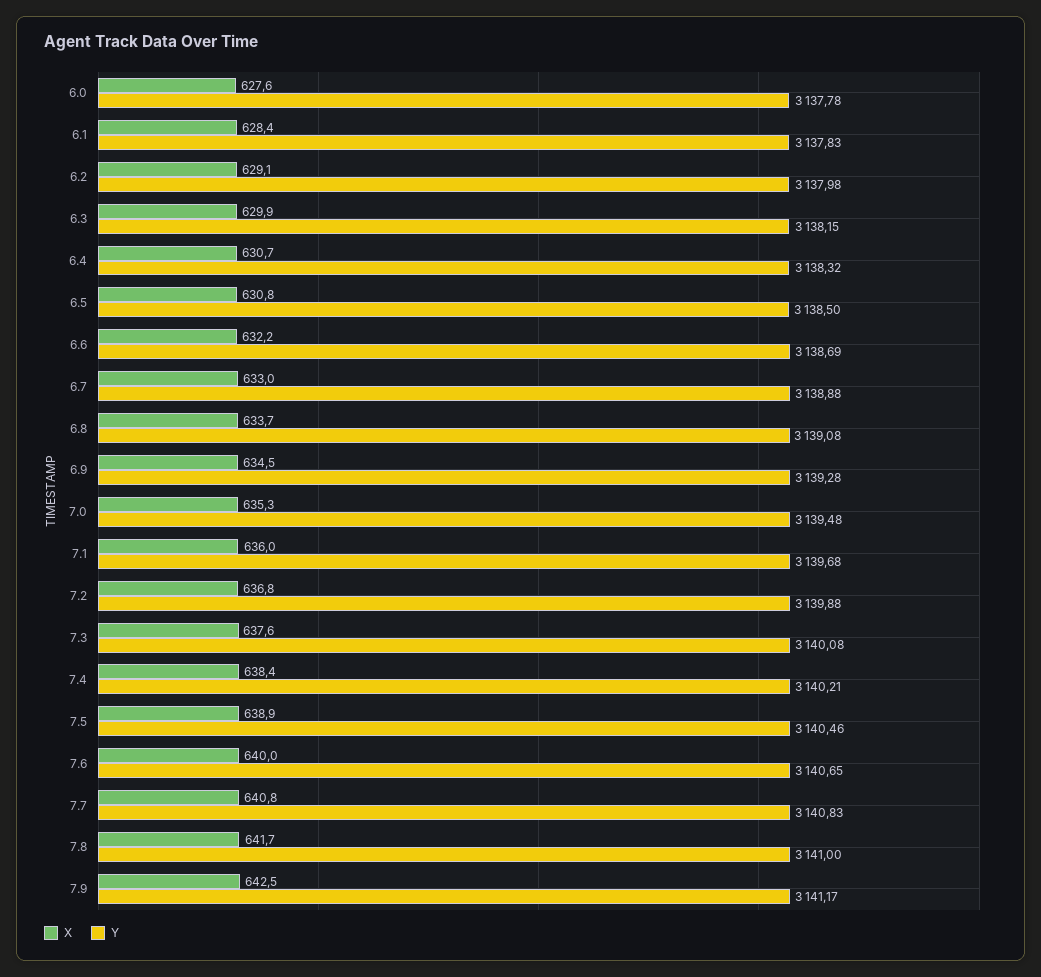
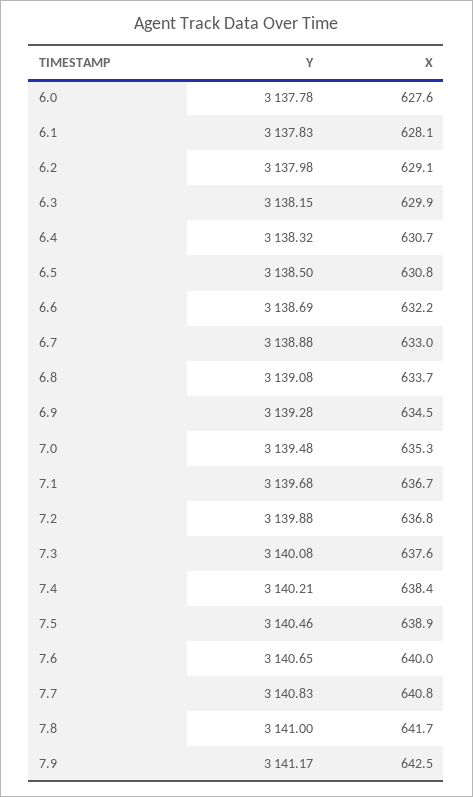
  {
    "X": {
      "6.0": 627.6,
-     "6.1": 628.4,
+     "6.1": 628.1,
      "6.2": 629.1,
      "6.3": 629.9,
      "6.4": 630.7,
      "6.5": 630.8,
      "6.6": 632.2,
      "6.7": 633,
      "6.8": 633.7,
      "6.9": 634.5,
      "7.0": 635.3,
-     "7.1": 636,
+     "7.1": 636.7,
      "7.2": 636.8,
      "7.3": 637.6,
      "7.4": 638.4,
      "7.5": 638.9,
      "7.6": 640,
      "7.7": 640.8,
      "7.8": 641.7,
      "7.9": 642.5
    },
    "Y": {
      "6.0": 3137.78,
      "6.1": 3137.83,
      "6.2": 3137.98,
      "6.3": 3138.15,
      "6.4": 3138.32,
      "6.5": 3138.5,
      "6.6": 3138.69,
      "6.7": 3138.88,
      "6.8": 3139.08,
      "6.9": 3139.28,
      "7.0": 3139.48,
      "7.1": 3139.68,
      "7.2": 3139.88,
      "7.3": 3140.08,
      "7.4": 3140.21,
      "7.5": 3140.46,
      "7.6": 3140.65,
      "7.7": 3140.83,
      "7.8": 3141,
      "7.9": 3141.17
    }
  }

